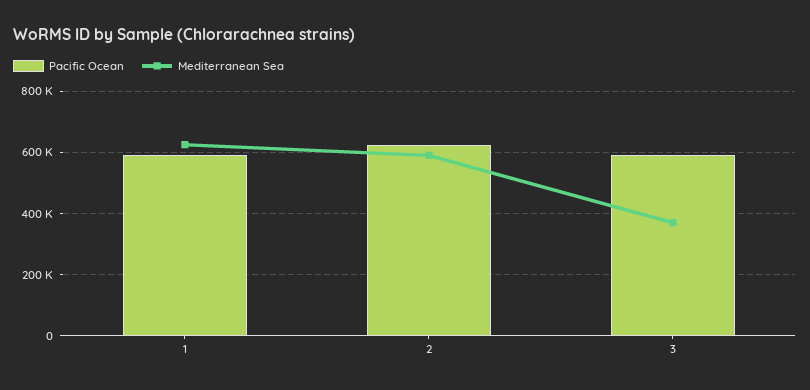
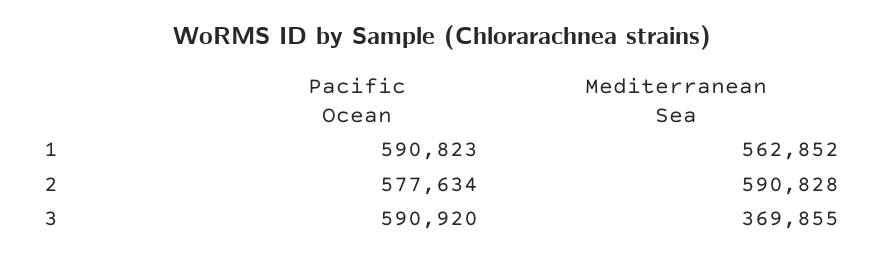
  {
    "Pacific Ocean": {
      "1": 590823,
-     "2": 620000,
+     "2": 577634,
      "3": 590920
    },
    "Mediterranean Sea": {
-     "1": 620000,
+     "1": 562852,
      "2": 590828,
      "3": 369855
    }
  }

